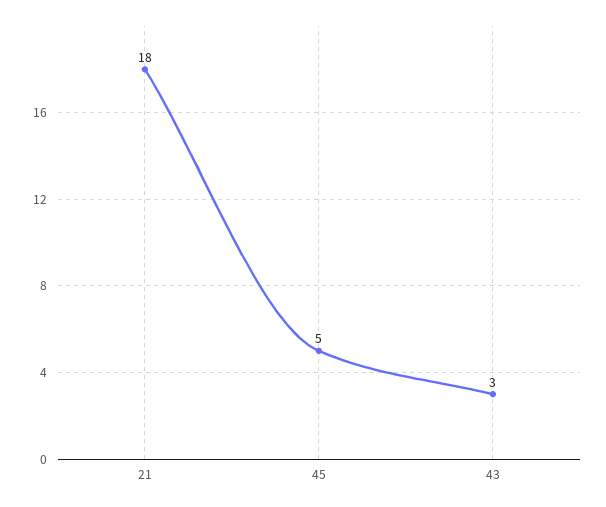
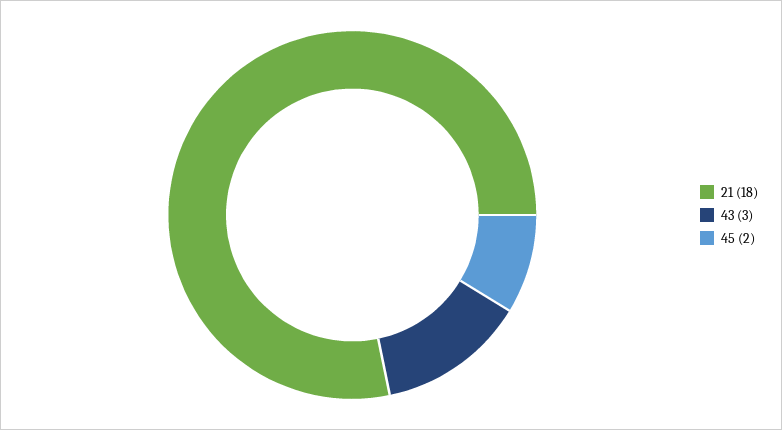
  {
    "21": 18,
-   "45": 5,
+   "45": 2,
    "43": 3
  }

